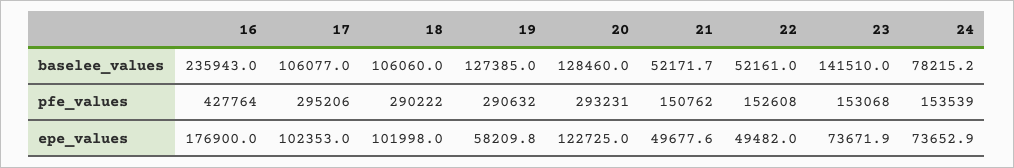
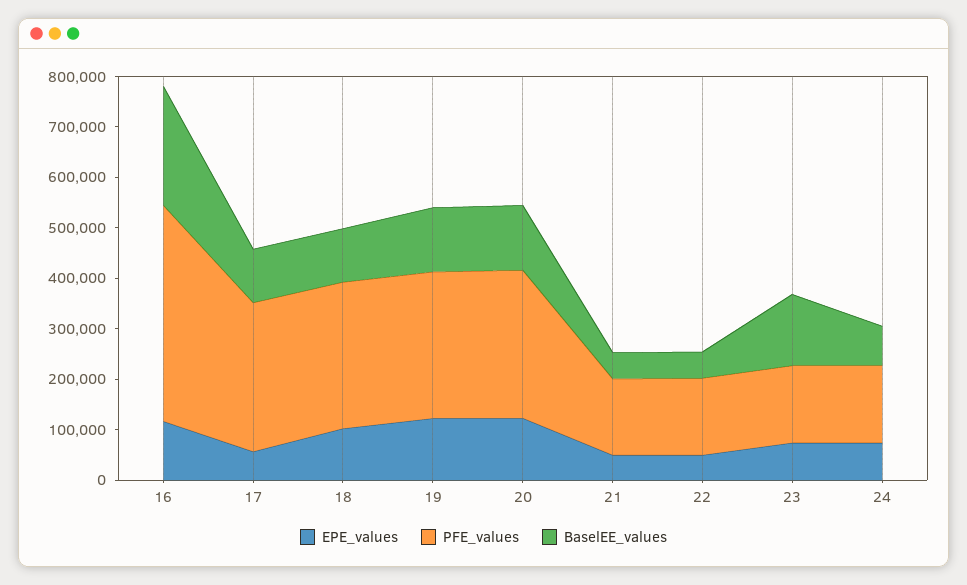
  {
    "baselee_values": {
      "16": 235943,
      "17": 106077,
      "18": 106060,
      "19": 127385,
      "20": 128460,
      "21": 52171.7,
      "22": 52161,
      "23": 141510,
      "24": 78215.2
    },
    "pfe_values": {
      "16": 427764,
      "17": 295206,
      "18": 290222,
      "19": 290632,
      "20": 293231,
      "21": 150762,
      "22": 152608,
      "23": 153068,
      "24": 153539
    },
    "epe_values": {
-     "16": 176900,
+     "16": 120000,
-     "17": 102353,
+     "17": 60000,
      "18": 101998,
-     "19": 58209.8,
+     "19": 120000,
      "20": 122725,
      "21": 49677.6,
      "22": 49482,
      "23": 73671.9,
      "24": 73652.9
    }
  }

